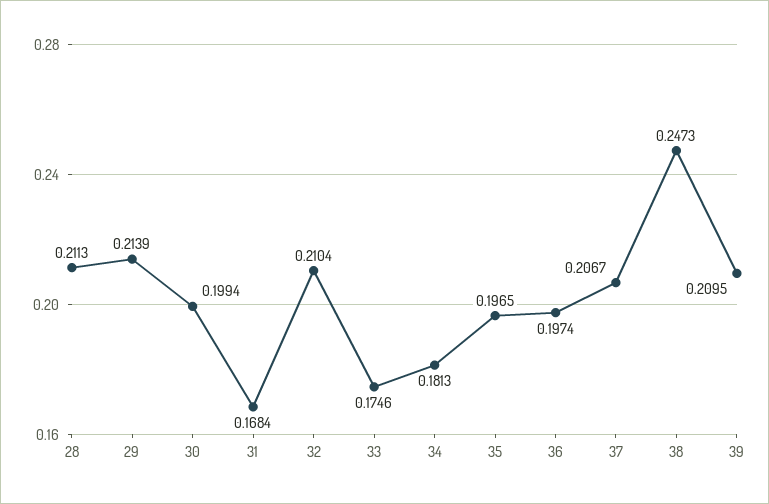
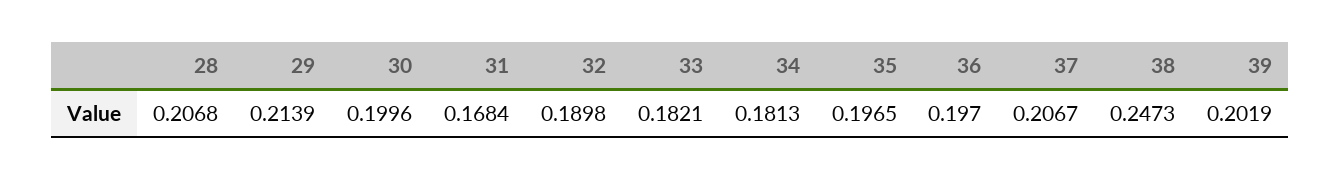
  {
-   "28": 0.2113,
+   "28": 0.2068,
    "29": 0.2139,
-   "30": 0.1994,
+   "30": 0.1996,
    "31": 0.1684,
-   "32": 0.2104,
+   "32": 0.1898,
-   "33": 0.1746,
+   "33": 0.1821,
    "34": 0.1813,
    "35": 0.1965,
-   "36": 0.1974,
+   "36": 0.197,
    "37": 0.2067,
    "38": 0.2473,
-   "39": 0.2095
+   "39": 0.2019
  }

